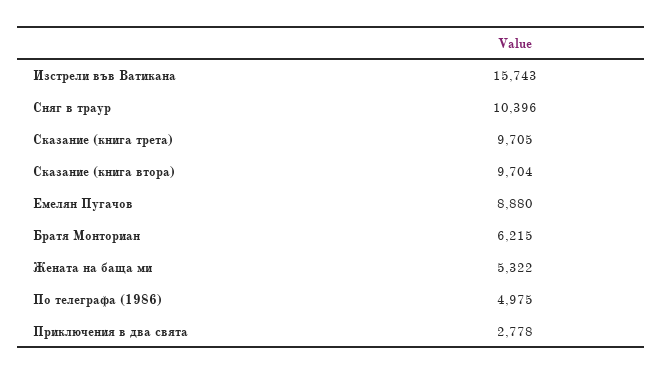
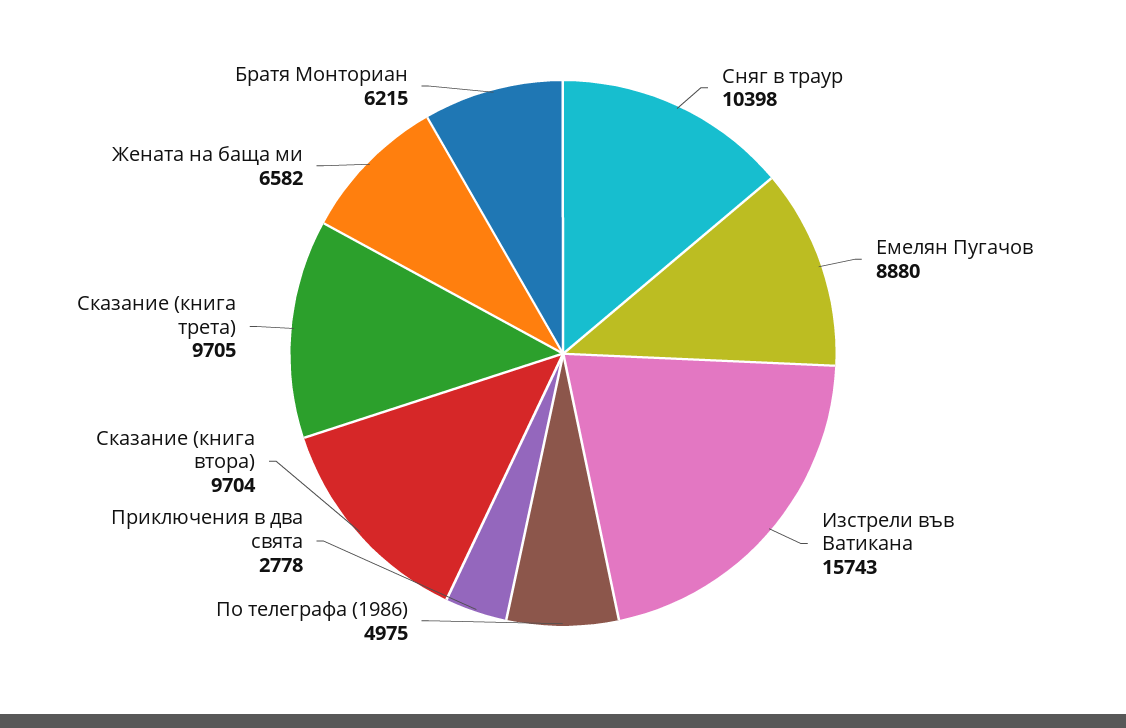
  {
    "Изстрели във Ватикана": 15743,
-   "Сняг в траур": 10396,
+   "Сняг в траур": 10398,
    "Сказание (книга трета)": 9705,
    "Сказание (книга втора)": 9704,
    "Емелян Пугачов": 8880,
    "Братя Монториан": 6215,
-   "Жената на баща ми": 5322,
+   "Жената на баща ми": 6582,
    "По телеграфа (1986)": 4975,
    "Приключения в два свята": 2778
  }

